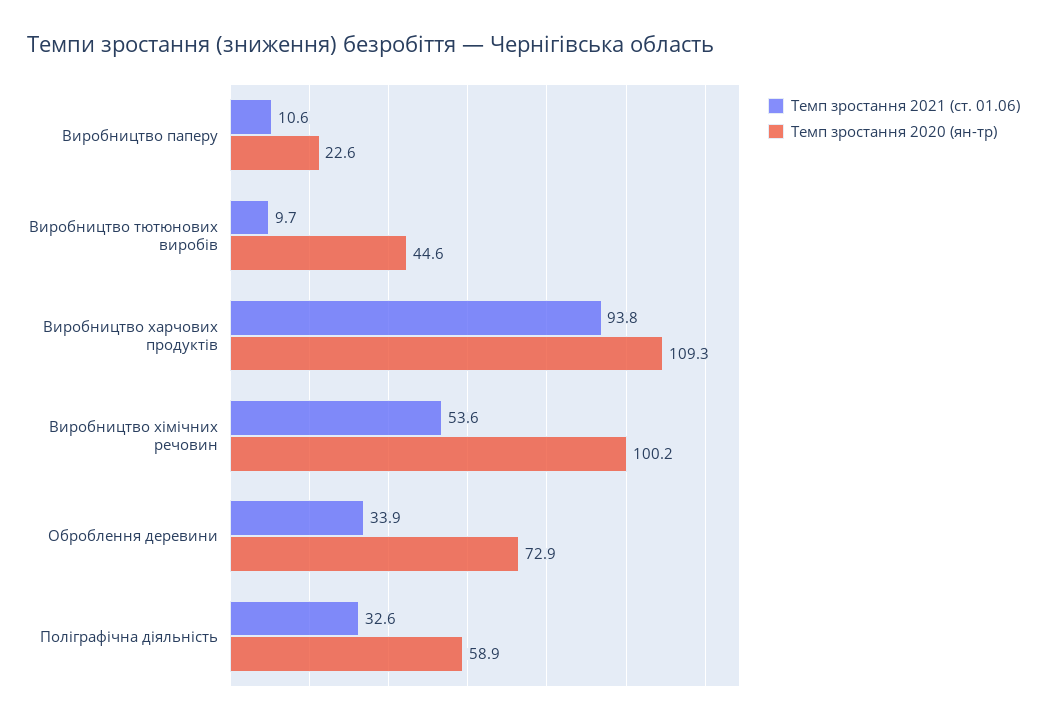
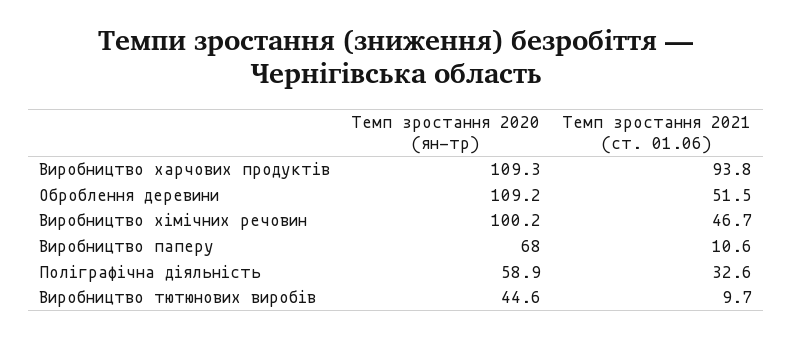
  {
    "Темп зростання 2021 (ст. 01.06)": {
      "Виробництво паперу": 10.6,
      "Виробництво тютюнових виробів": 9.7,
      "Виробництво харчових продуктів": 93.8,
-     "Виробництво хімічних речовин": 53.6,
+     "Виробництво хімічних речовин": 46.7,
-     "Оброблення деревини": 33.9,
+     "Оброблення деревини": 51.5,
      "Поліграфічна діяльність": 32.6
    },
    "Темп зростання 2020 (ян-тр)": {
-     "Виробництво паперу": 22.6,
+     "Виробництво паперу": 68,
      "Виробництво тютюнових виробів": 44.6,
      "Виробництво харчових продуктів": 109.3,
      "Виробництво хімічних речовин": 100.2,
-     "Оброблення деревини": 72.9,
+     "Оброблення деревини": 109.2,
      "Поліграфічна діяльність": 58.9
    }
  }

